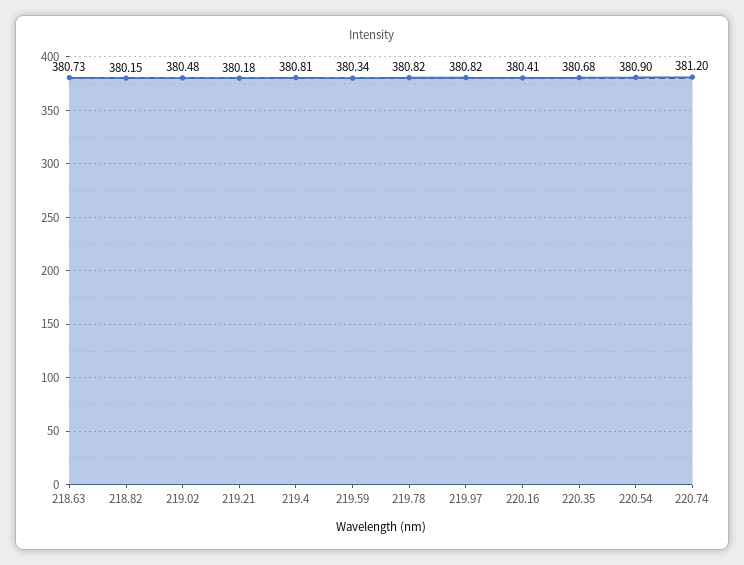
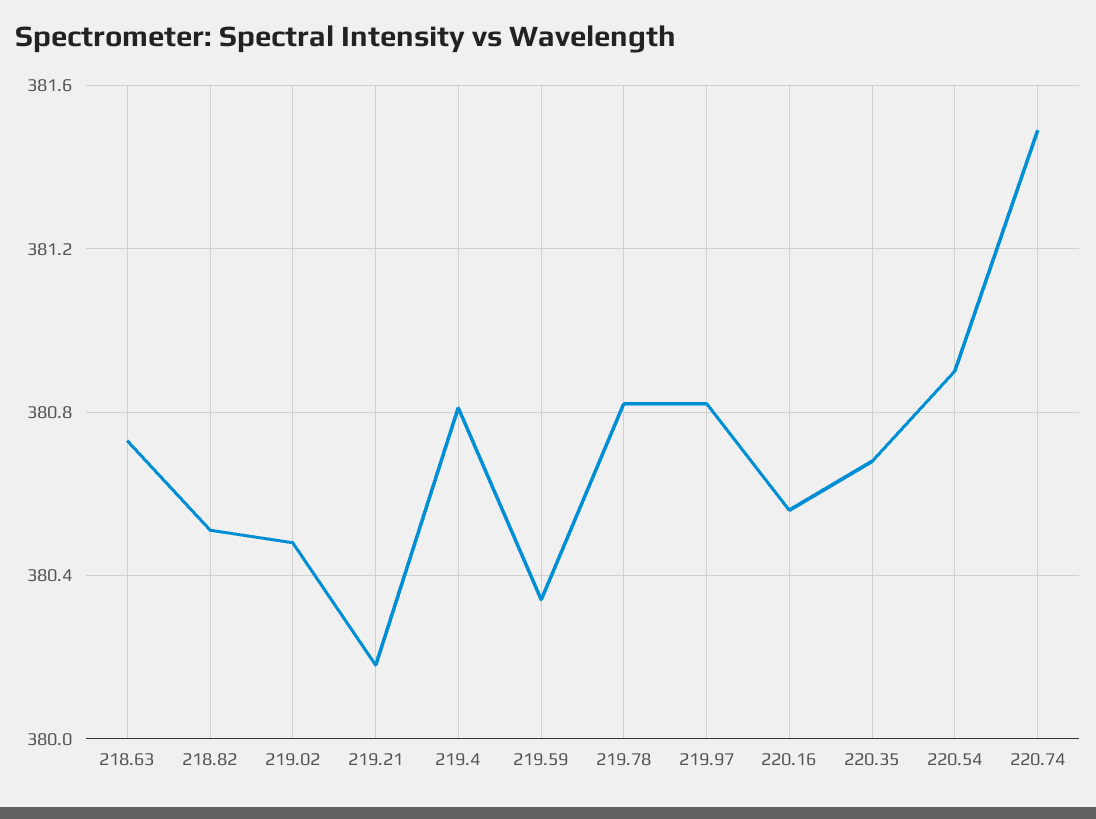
  {
    "218.63": 380.73,
-   "218.82": 380.15,
+   "218.82": 380.5,
    "219.02": 380.48,
    "219.21": 380.18,
    "219.4": 380.81,
    "219.59": 380.34,
    "219.78": 380.82,
    "219.97": 380.82,
-   "220.16": 380.41,
+   "220.16": 380.55,
    "220.35": 380.68,
    "220.54": 380.9,
-   "220.74": 381.2
+   "220.74": 381.5
  }

